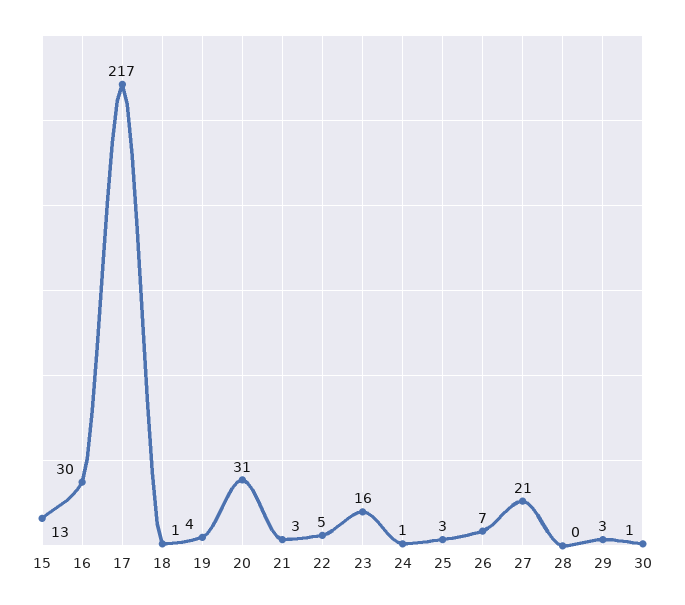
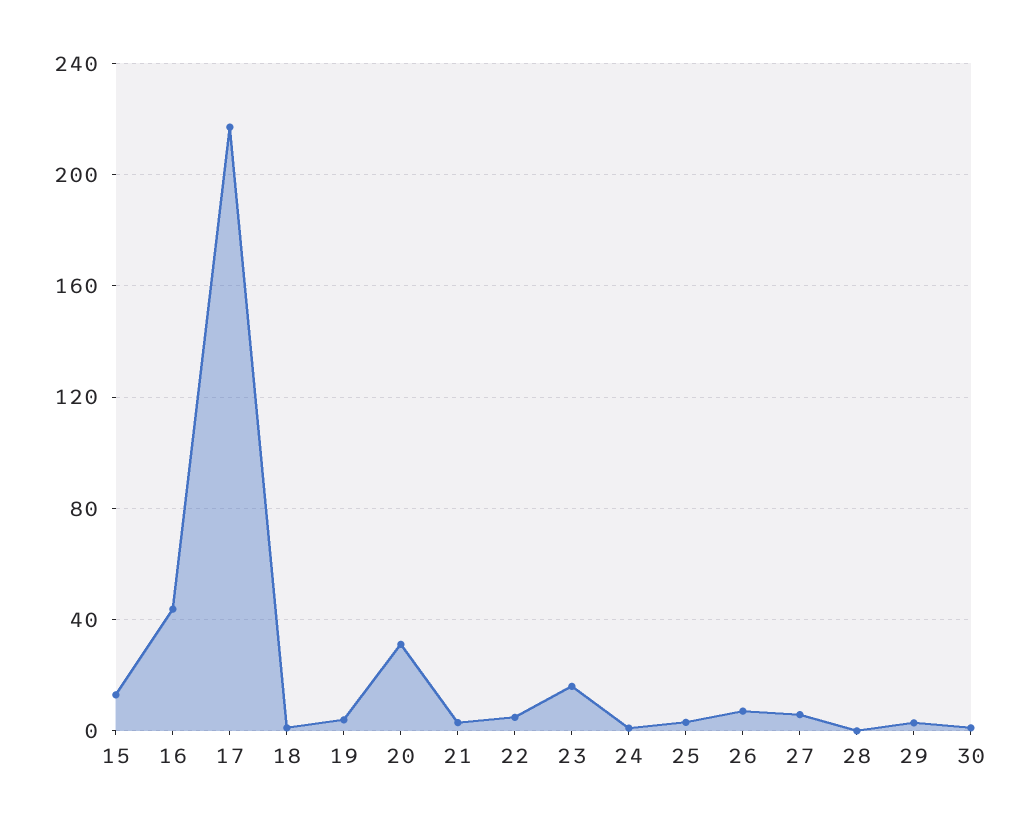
  {
    "15": 13,
-   "16": 30,
+   "16": 45,
    "17": 217,
    "18": 1,
    "19": 4,
    "20": 31,
    "21": 3,
    "22": 5,
    "23": 16,
    "24": 1,
    "25": 3,
    "26": 7,
-   "27": 21,
+   "27": 5,
    "28": 0,
    "29": 3,
    "30": 1
  }

